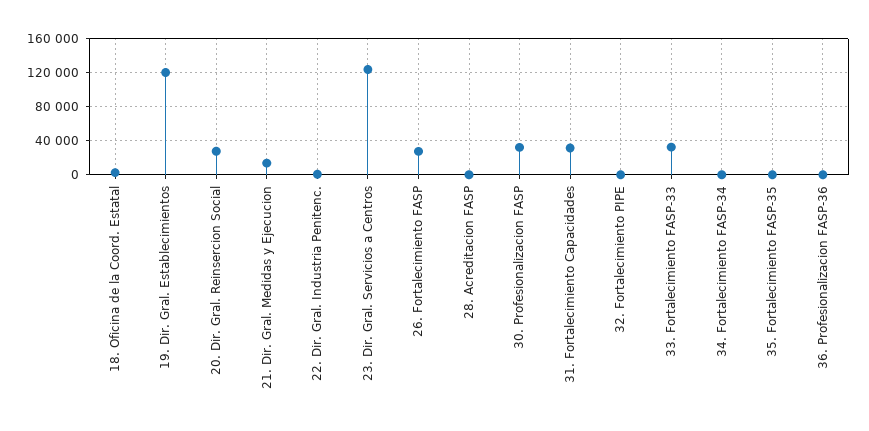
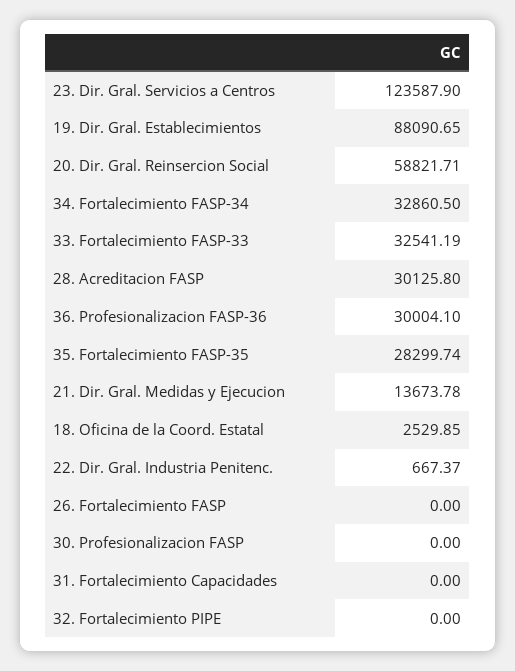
  {
    "18. Oficina de la Coord. Estatal": 2529.85,
-   "19. Dir. Gral. Establecimientos": 120000,
+   "19. Dir. Gral. Establecimientos": 88090.65,
-   "20. Dir. Gral. Reinsercion Social": 30000,
+   "20. Dir. Gral. Reinsercion Social": 58821.71,
    "21. Dir. Gral. Medidas y Ejecucion": 13673.78,
    "22. Dir. Gral. Industria Penitenc.": 667.37,
    "23. Dir. Gral. Servicios a Centros": 123587.9,
-   "26. Fortalecimiento FASP": 30000,
+   "26. Fortalecimiento FASP": 0,
-   "28. Acreditacion FASP": 0,
+   "28. Acreditacion FASP": 30125.8,
-   "30. Profesionalizacion FASP": 30000,
+   "30. Profesionalizacion FASP": 0,
-   "31. Fortalecimiento Capacidades": 30000,
+   "31. Fortalecimiento Capacidades": 0,
    "32. Fortalecimiento PIPE": 0,
    "33. Fortalecimiento FASP-33": 32541.19,
-   "34. Fortalecimiento FASP-34": 0,
+   "34. Fortalecimiento FASP-34": 32860.5,
-   "35. Fortalecimiento FASP-35": 0,
+   "35. Fortalecimiento FASP-35": 28299.74,
-   "36. Profesionalizacion FASP-36": 0
+   "36. Profesionalizacion FASP-36": 30004.1
  }

